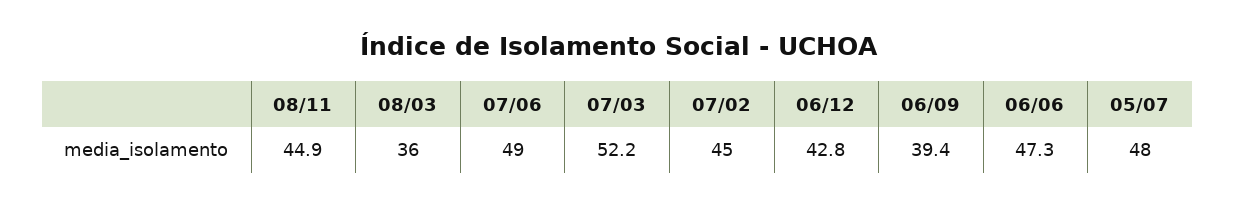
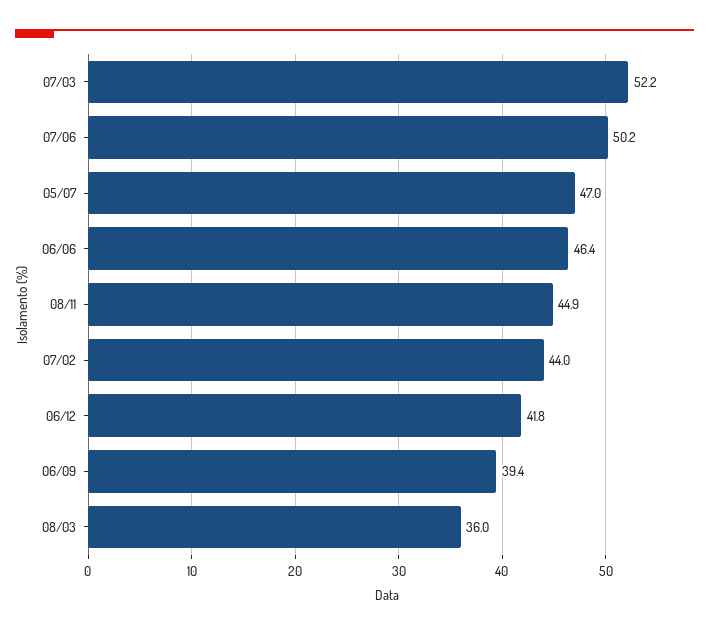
  {
    "08/11": 44.9,
    "08/03": 36,
-   "07/06": 49,
+   "07/06": 50.2,
    "07/03": 52.2,
-   "07/02": 45,
+   "07/02": 44,
-   "06/12": 42.8,
+   "06/12": 41.8,
    "06/09": 39.4,
-   "06/06": 47.3,
+   "06/06": 46.4,
-   "05/07": 48
+   "05/07": 47
  }

